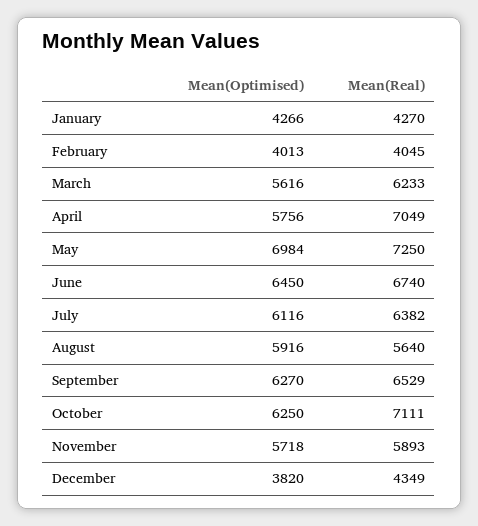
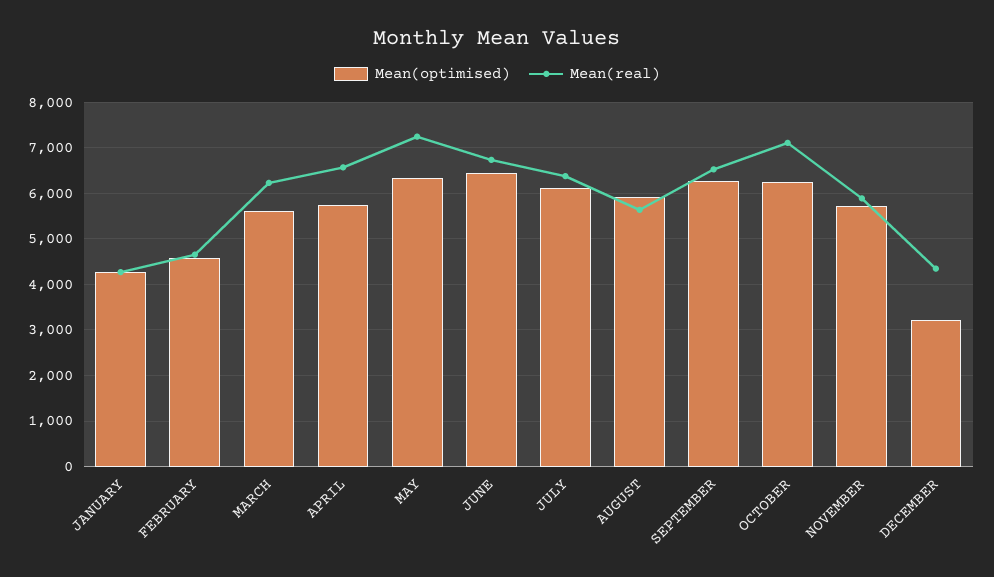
  {
    "Mean(Optimised)": {
      "January": 4266,
-     "February": 4013,
+     "February": 4600,
      "March": 5616,
      "April": 5756,
-     "May": 6984,
+     "May": 6400,
      "June": 6450,
      "July": 6116,
      "August": 5916,
      "September": 6270,
      "October": 6250,
      "November": 5718,
-     "December": 3820
+     "December": 3200
    },
    "Mean(Real)": {
      "January": 4270,
-     "February": 4045,
+     "February": 4600,
      "March": 6233,
-     "April": 7049,
+     "April": 6600,
      "May": 7250,
      "June": 6740,
      "July": 6382,
      "August": 5640,
      "September": 6529,
      "October": 7111,
      "November": 5893,
      "December": 4349
    }
  }

